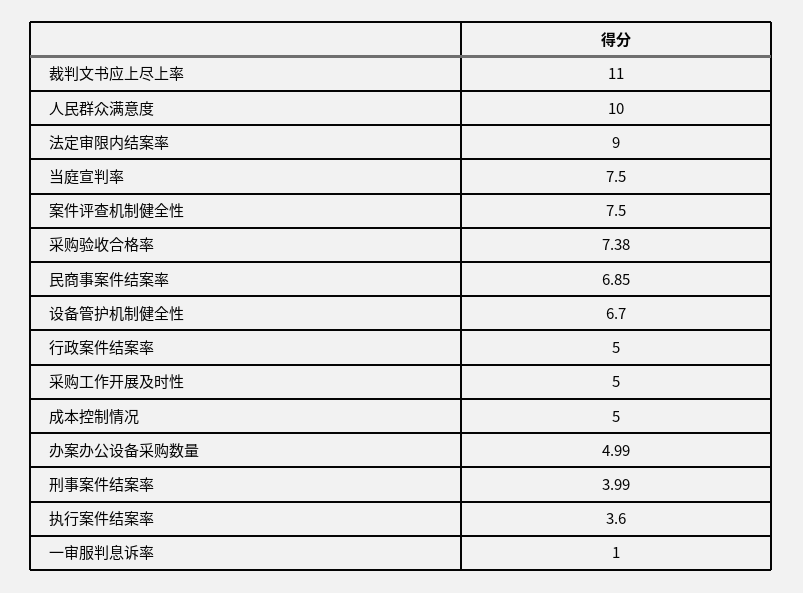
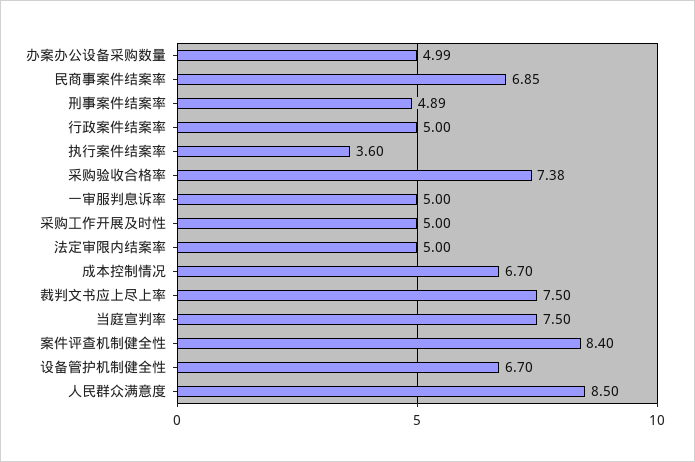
  {
-   "裁判文书应上尽上率": 11,
+   "裁判文书应上尽上率": 7.5,
-   "人民群众满意度": 10,
+   "人民群众满意度": 8.5,
-   "法定审限内结案率": 9,
+   "法定审限内结案率": 5,
    "当庭宣判率": 7.5,
-   "案件评查机制健全性": 7.5,
+   "案件评查机制健全性": 8.4,
    "采购验收合格率": 7.38,
    "民商事案件结案率": 6.85,
    "设备管护机制健全性": 6.7,
    "行政案件结案率": 5,
    "采购工作开展及时性": 5,
-   "成本控制情况": 5,
+   "成本控制情况": 6.7,
    "办案办公设备采购数量": 4.99,
-   "刑事案件结案率": 3.99,
+   "刑事案件结案率": 4.89,
    "执行案件结案率": 3.6,
-   "一审服判息诉率": 1
+   "一审服判息诉率": 5
  }

